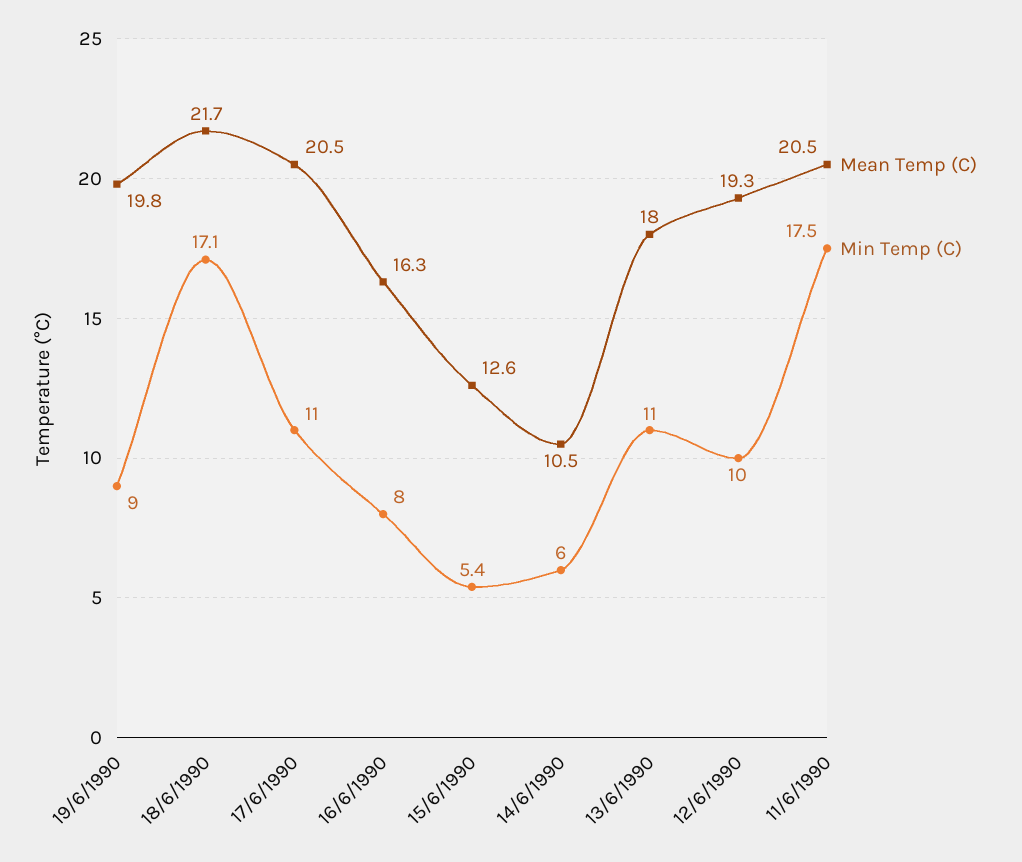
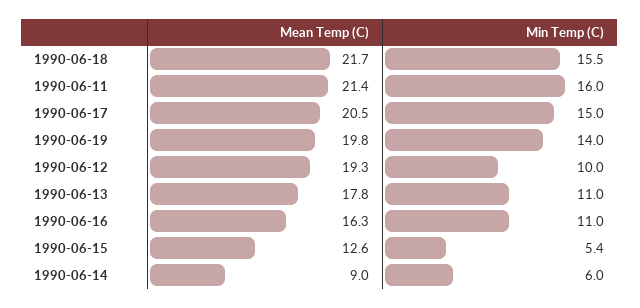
  {
    "Mean Temp (C)": {
      "19/6/1990": 19.8,
      "18/6/1990": 21.7,
      "17/6/1990": 20.5,
      "16/6/1990": 16.3,
      "15/6/1990": 12.6,
-     "14/6/1990": 10.5,
+     "14/6/1990": 9,
-     "13/6/1990": 18,
+     "13/6/1990": 17.8,
      "12/6/1990": 19.3,
-     "11/6/1990": 20.5
+     "11/6/1990": 21.4
    },
    "Min Temp (C)": {
-     "19/6/1990": 9,
+     "19/6/1990": 14,
-     "18/6/1990": 17.1,
+     "18/6/1990": 15.5,
-     "17/6/1990": 11,
+     "17/6/1990": 15,
-     "16/6/1990": 8,
+     "16/6/1990": 11,
      "15/6/1990": 5.4,
      "14/6/1990": 6,
      "13/6/1990": 11,
      "12/6/1990": 10,
-     "11/6/1990": 17.5
+     "11/6/1990": 16
    }
  }

